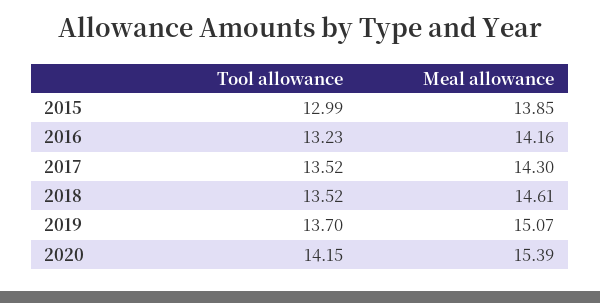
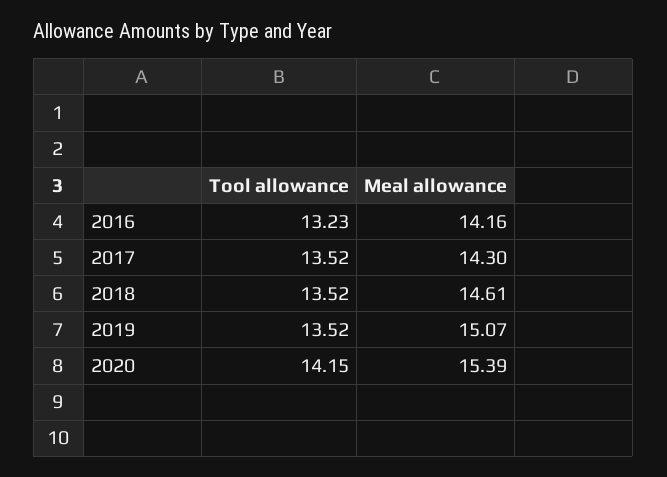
  {
    "Tool allowance": {
-     "2015": 12.99,
      "2016": 13.23,
      "2017": 13.52,
      "2018": 13.52,
-     "2019": 13.7,
+     "2019": 13.52,
      "2020": 14.15
    },
    "Meal allowance": {
-     "2015": 13.85,
      "2016": 14.16,
      "2017": 14.3,
      "2018": 14.61,
      "2019": 15.07,
      "2020": 15.39
    }
  }

